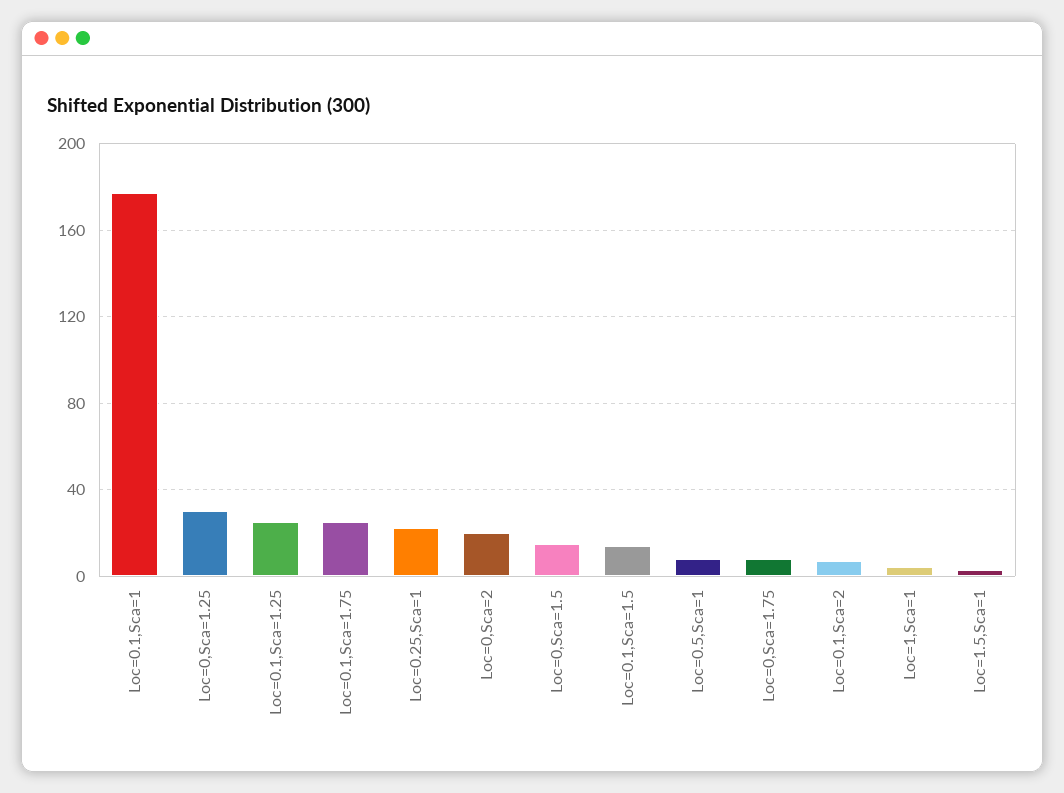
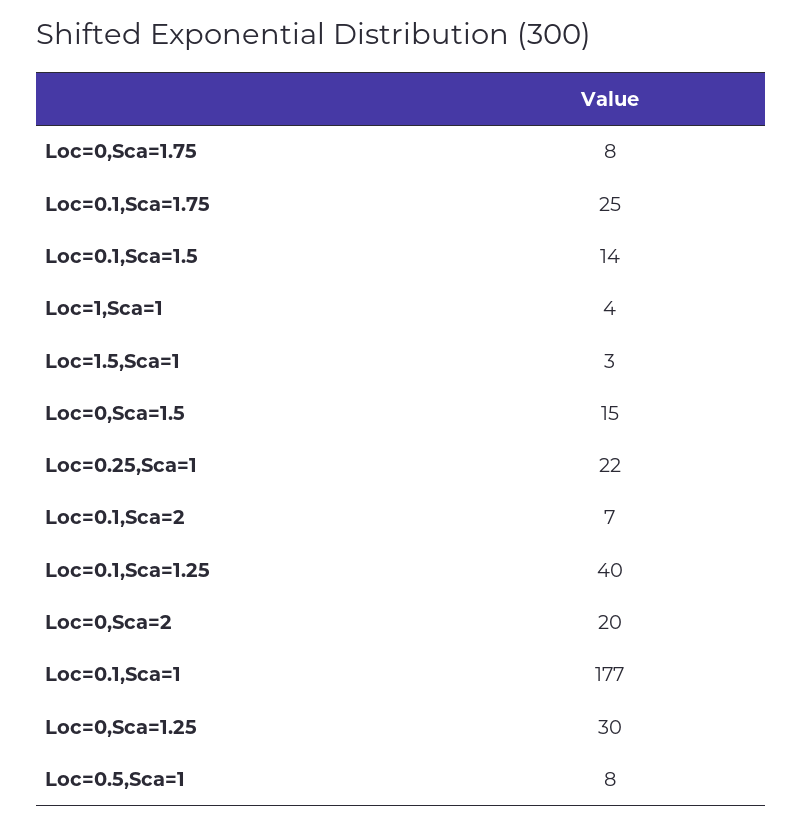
  {
    "Loc=0.1,Sca=1": 177,
    "Loc=0,Sca=1.25": 30,
-   "Loc=0.1,Sca=1.25": 25,
+   "Loc=0.1,Sca=1.25": 40,
    "Loc=0.1,Sca=1.75": 25,
    "Loc=0.25,Sca=1": 22,
    "Loc=0,Sca=2": 20,
    "Loc=0,Sca=1.5": 15,
    "Loc=0.1,Sca=1.5": 14,
    "Loc=0.5,Sca=1": 8,
    "Loc=0,Sca=1.75": 8,
    "Loc=0.1,Sca=2": 7,
    "Loc=1,Sca=1": 4,
    "Loc=1.5,Sca=1": 3
  }

